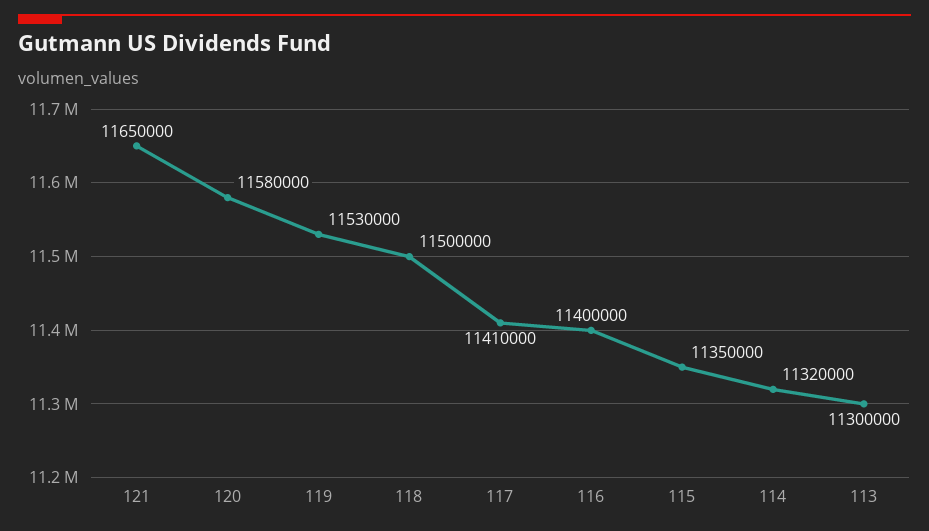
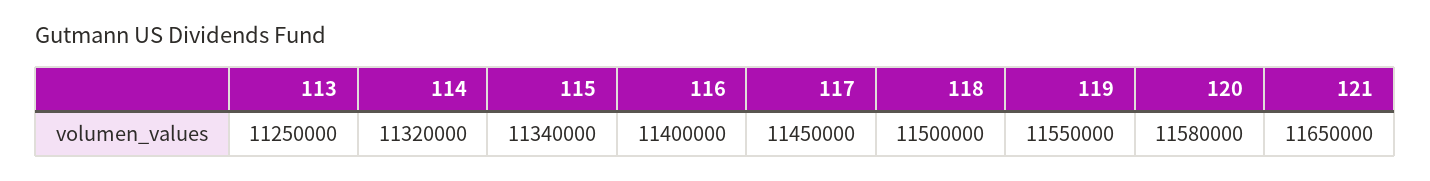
  {
    "121": 11650000,
    "120": 11580000,
-   "119": 11530000,
+   "119": 11550000,
    "118": 11500000,
-   "117": 11410000,
+   "117": 11450000,
    "116": 11400000,
-   "115": 11350000,
+   "115": 11340000,
    "114": 11320000,
-   "113": 11300000
+   "113": 11250000
  }

